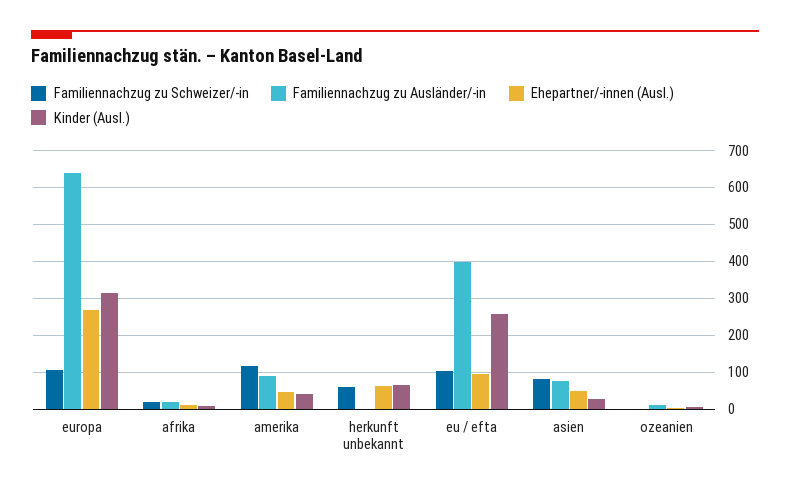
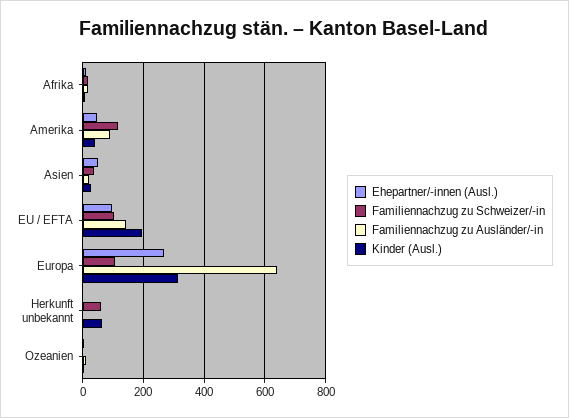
  {
    "Familiennachzug zu Schweizer/-in": {
      "europa": 100,
      "afrika": 20,
      "amerika": 120,
      "herkunft unbekannt": 60,
      "eu / efta": 100,
-     "asien": 80,
+     "asien": 40,
      "ozeanien": 0
    },
    "Familiennachzug zu Ausländer/-in": {
      "europa": 640,
      "afrika": 20,
      "amerika": 80,
      "herkunft unbekannt": 0,
-     "eu / efta": 400,
+     "eu / efta": 140,
-     "asien": 80,
+     "asien": 20,
      "ozeanien": 20
    },
    "Ehepartner/-innen (Ausl.)": {
      "europa": 260,
      "afrika": 20,
      "amerika": 40,
-     "herkunft unbekannt": 60,
+     "herkunft unbekannt": 0,
      "eu / efta": 100,
      "asien": 60,
      "ozeanien": 0
    },
    "Kinder (Ausl.)": {
      "europa": 320,
      "afrika": 0,
      "amerika": 40,
      "herkunft unbekannt": 60,
-     "eu / efta": 260,
+     "eu / efta": 200,
      "asien": 20,
      "ozeanien": 0
    }
  }

